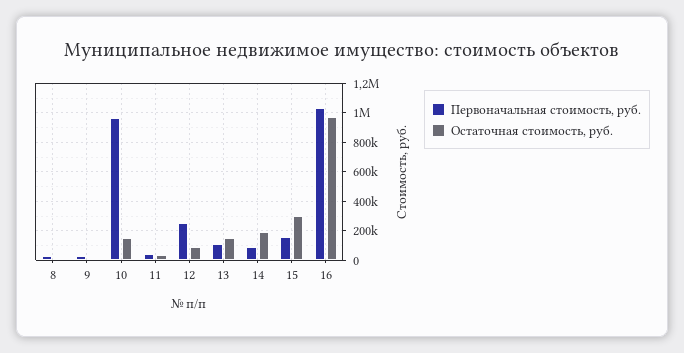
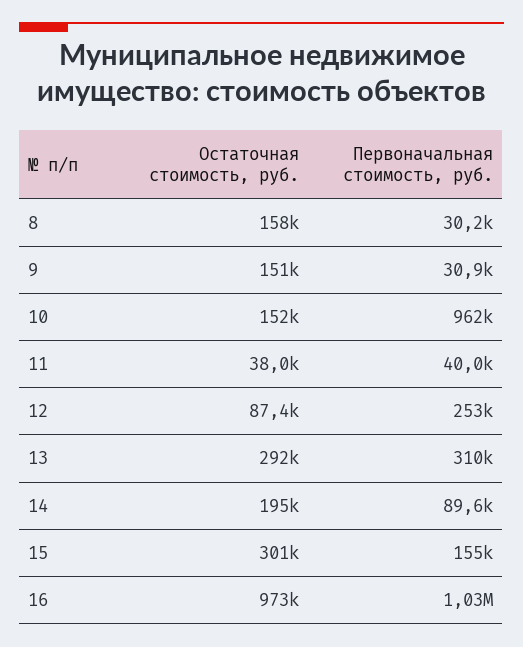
  {
    "Первоначальная стоимость, руб.": {
      "8": 30200,
      "9": 30900,
      "10": 962000,
      "11": 40000,
      "12": 253000,
-     "13": 100000,
+     "13": 310000,
      "14": 89600,
      "15": 155000,
      "16": 1030000
    },
    "Остаточная стоимость, руб.": {
-     "8": 0,
+     "8": 158000,
-     "9": 0,
+     "9": 151000,
      "10": 152000,
      "11": 38000,
      "12": 87400,
-     "13": 150000,
+     "13": 292000,
      "14": 195000,
      "15": 301000,
      "16": 973000
    }
  }

